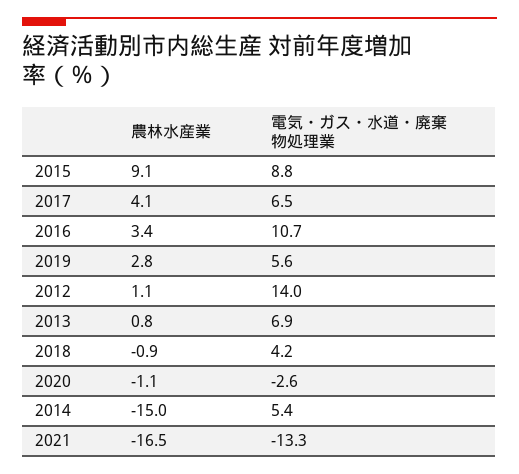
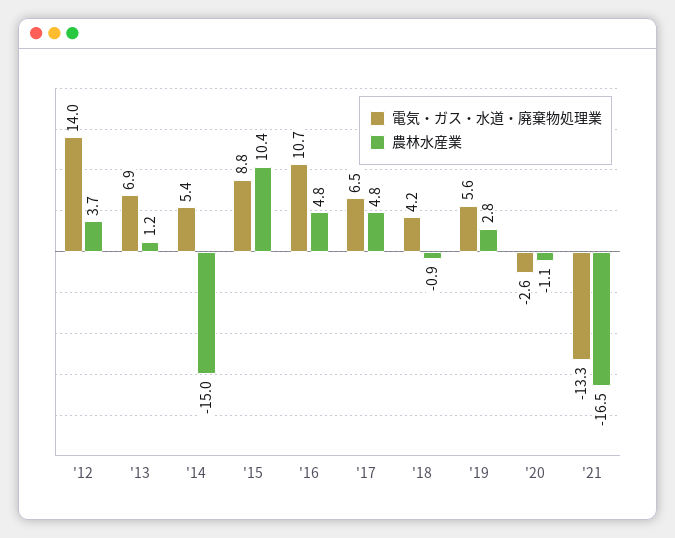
  {
    "農林水産業": {
-     "2015": 9.1,
+     "2015": 10.4,
-     "2017": 4.1,
+     "2017": 4.8,
-     "2016": 3.4,
+     "2016": 4.8,
      "2019": 2.8,
-     "2012": 1.1,
+     "2012": 3.7,
-     "2013": 0.8,
+     "2013": 1.2,
      "2018": -0.9,
      "2020": -1.1,
      "2014": -15,
      "2021": -16.5
    },
    "電気・ガス・水道・廃棄物処理業": {
      "2015": 8.8,
      "2017": 6.5,
      "2016": 10.7,
      "2019": 5.6,
      "2012": 14,
      "2013": 6.9,
      "2018": 4.2,
      "2020": -2.6,
      "2014": 5.4,
      "2021": -13.3
    }
  }

